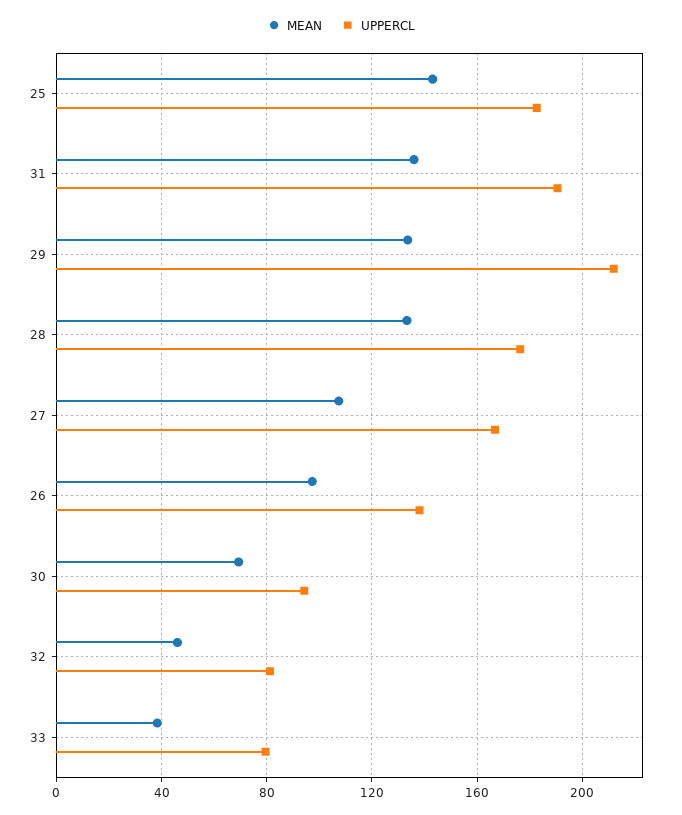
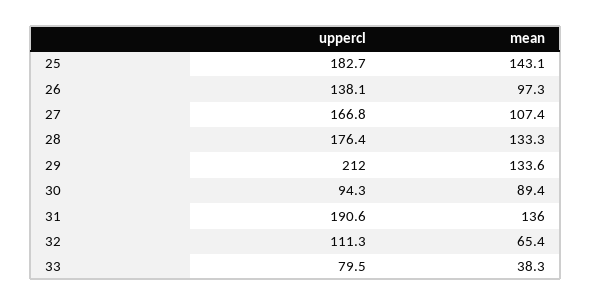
  {
    "MEAN": {
      "25": 143.1,
      "31": 136,
      "29": 133.6,
      "28": 133.3,
      "27": 107.4,
      "26": 97.3,
-     "30": 70,
+     "30": 89.4,
-     "32": 45,
+     "32": 65.4,
      "33": 38.3
    },
    "UPPERCL": {
      "25": 182.7,
      "31": 190.6,
      "29": 212,
      "28": 176.4,
      "27": 166.8,
      "26": 138.1,
      "30": 94.3,
-     "32": 80,
+     "32": 111.3,
      "33": 79.5
    }
  }

